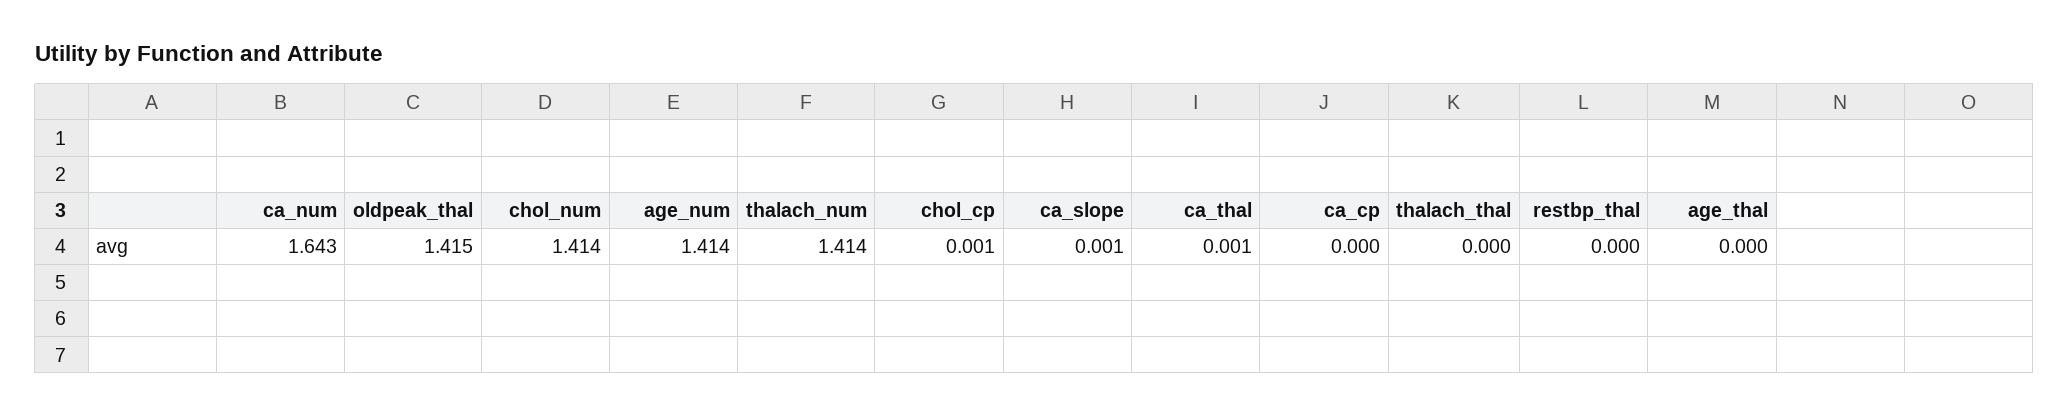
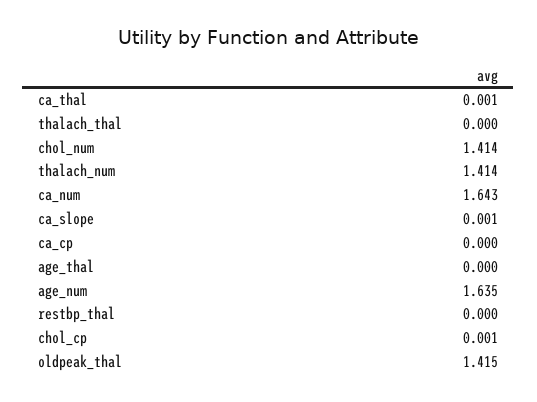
  {
    "ca_num": 1.643,
    "oldpeak_thal": 1.415,
    "chol_num": 1.414,
-   "age_num": 1.414,
+   "age_num": 1.635,
    "thalach_num": 1.414,
    "chol_cp": 0.001,
    "ca_slope": 0.001,
    "ca_thal": 0.001,
    "ca_cp": 0,
    "thalach_thal": 0,
    "restbp_thal": 0,
    "age_thal": 0
  }

